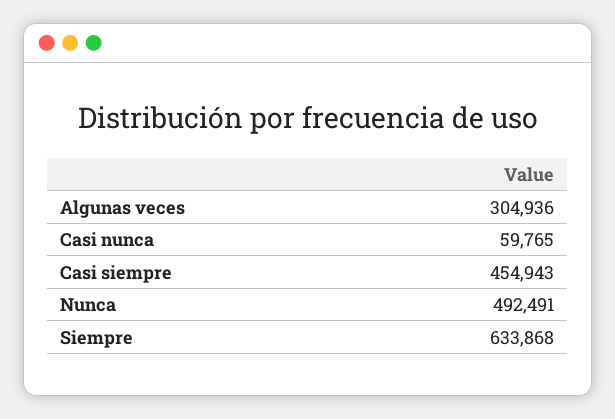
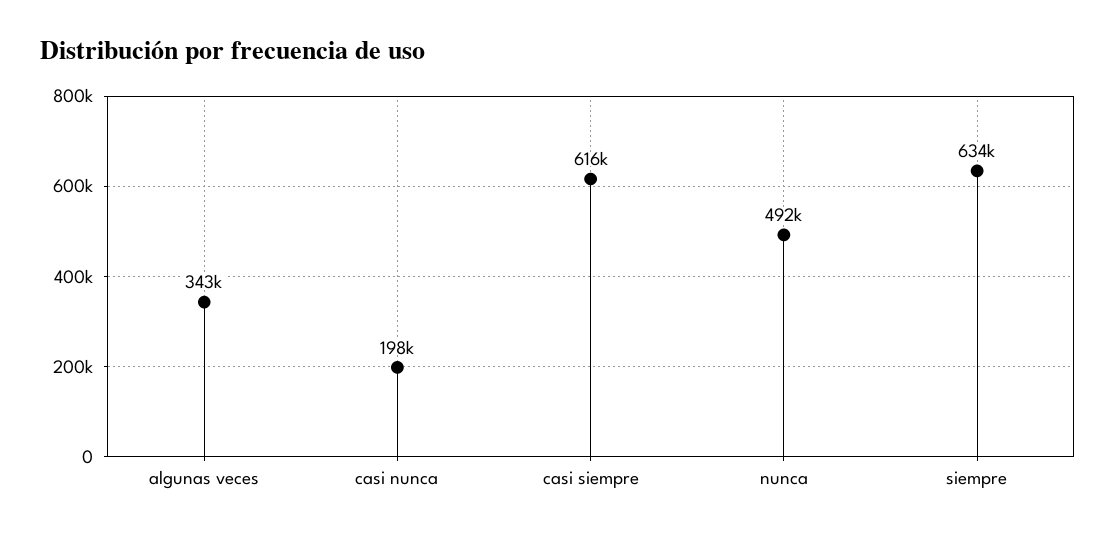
  {
-   "Algunas veces": 304936,
+   "Algunas veces": 343000,
-   "Casi nunca": 59765,
+   "Casi nunca": 198000,
-   "Casi siempre": 454943,
+   "Casi siempre": 616000,
    "Nunca": 492491,
    "Siempre": 633868
  }

